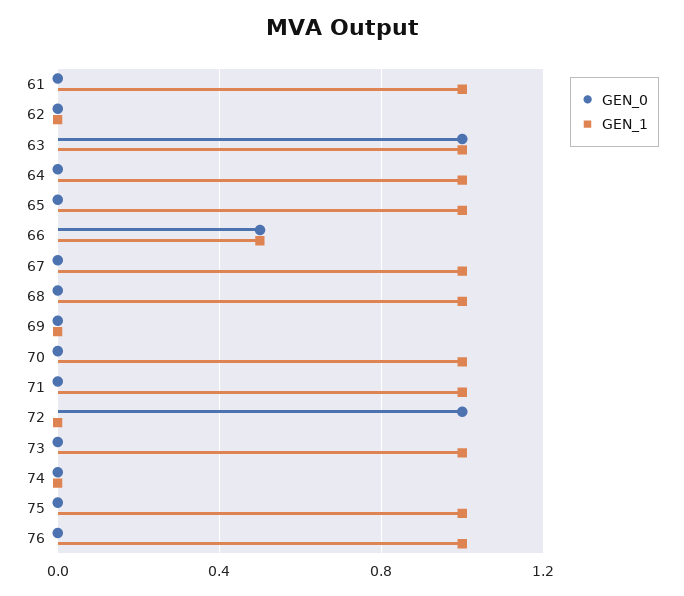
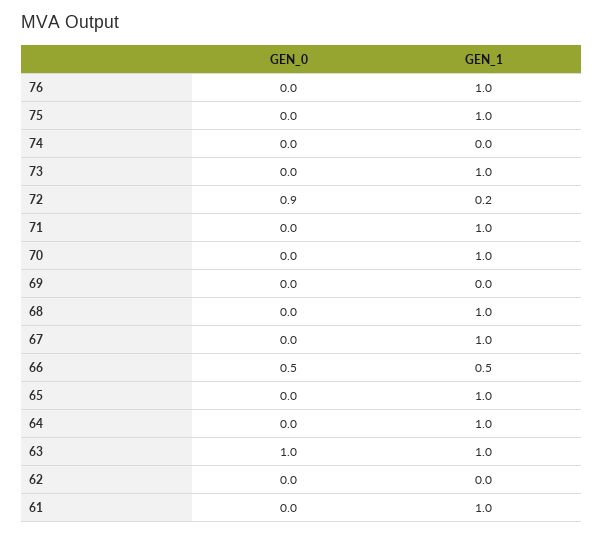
  {
    "GEN_0": {
      "61": 0,
      "62": 0,
      "63": 1,
      "64": 0,
      "65": 0,
      "66": 0.5,
      "67": 0,
      "68": 0,
      "69": 0,
      "70": 0,
      "71": 0,
-     "72": 1,
+     "72": 0.9,
      "73": 0,
      "74": 0,
      "75": 0,
      "76": 0
    },
    "GEN_1": {
      "61": 1,
      "62": 0,
      "63": 1,
      "64": 1,
      "65": 1,
      "66": 0.5,
      "67": 1,
      "68": 1,
      "69": 0,
      "70": 1,
      "71": 1,
-     "72": 0,
+     "72": 0.2,
      "73": 1,
      "74": 0,
      "75": 1,
      "76": 1
    }
  }

